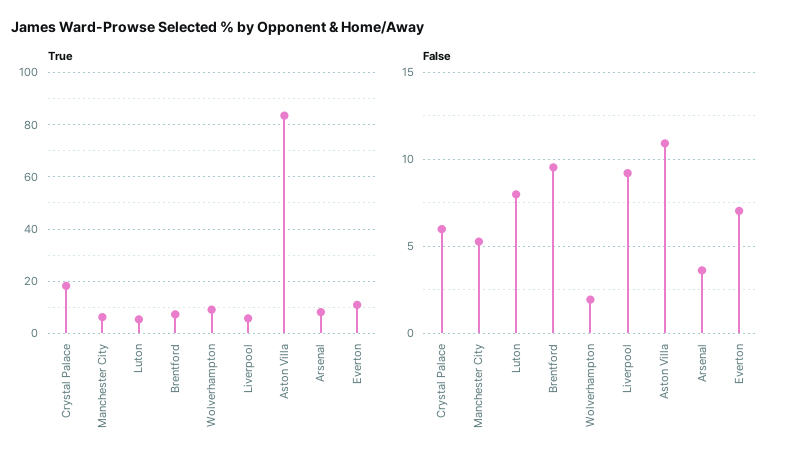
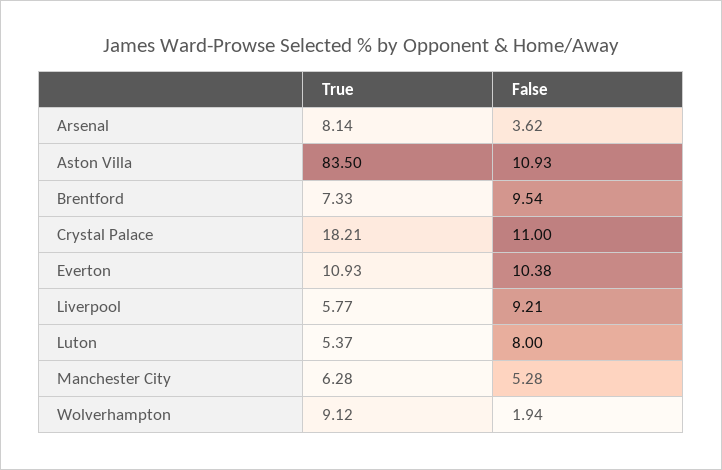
  {
    "True": {
      "Crystal Palace": 18.21,
      "Manchester City": 6.28,
      "Luton": 5.37,
      "Brentford": 7.33,
      "Wolverhampton": 9.12,
      "Liverpool": 5.77,
      "Aston Villa": 83.5,
      "Arsenal": 8.14,
      "Everton": 10.93
    },
    "False": {
-     "Crystal Palace": 6,
+     "Crystal Palace": 11,
      "Manchester City": 5.28,
      "Luton": 8,
      "Brentford": 9.54,
      "Wolverhampton": 1.94,
      "Liverpool": 9.21,
      "Aston Villa": 10.93,
      "Arsenal": 3.62,
-     "Everton": 7
+     "Everton": 10.38
    }
  }

